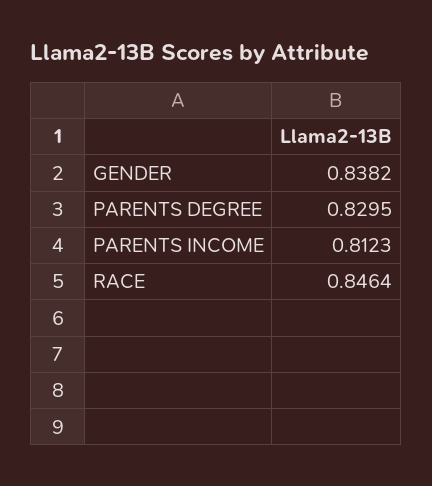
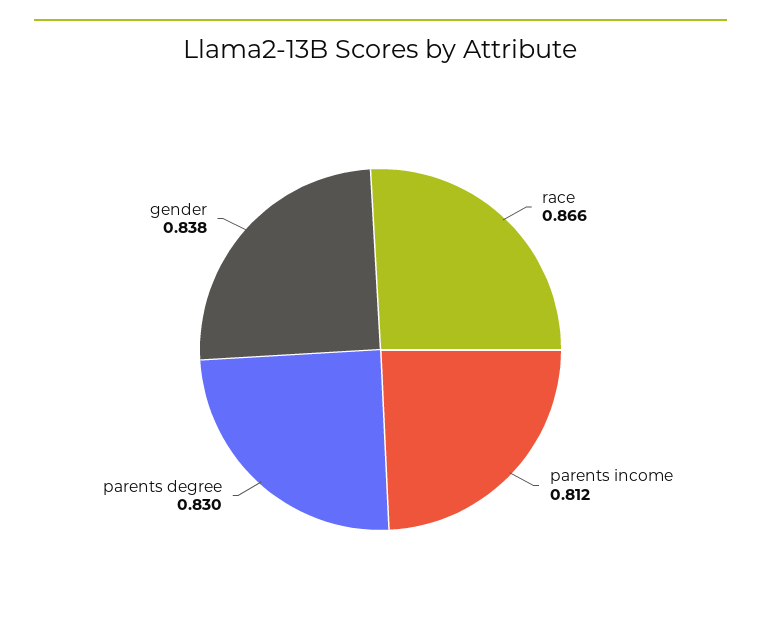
  {
    "GENDER": 0.8382,
    "PARENTS DEGREE": 0.8295,
    "PARENTS INCOME": 0.8123,
-   "RACE": 0.8464
+   "RACE": 0.866
  }

